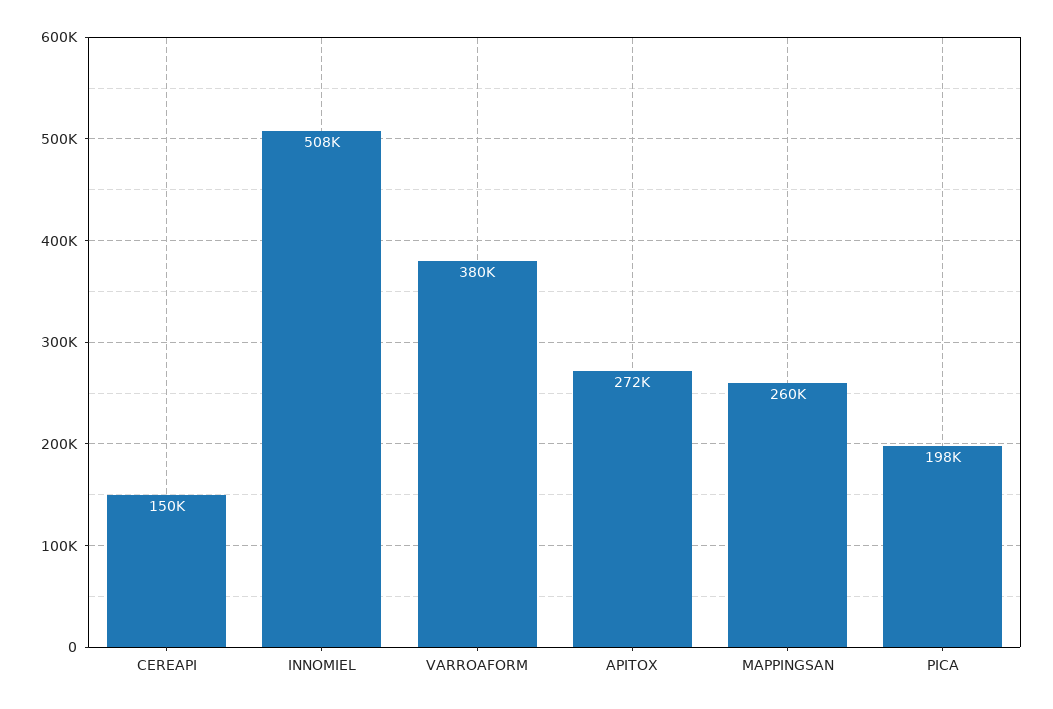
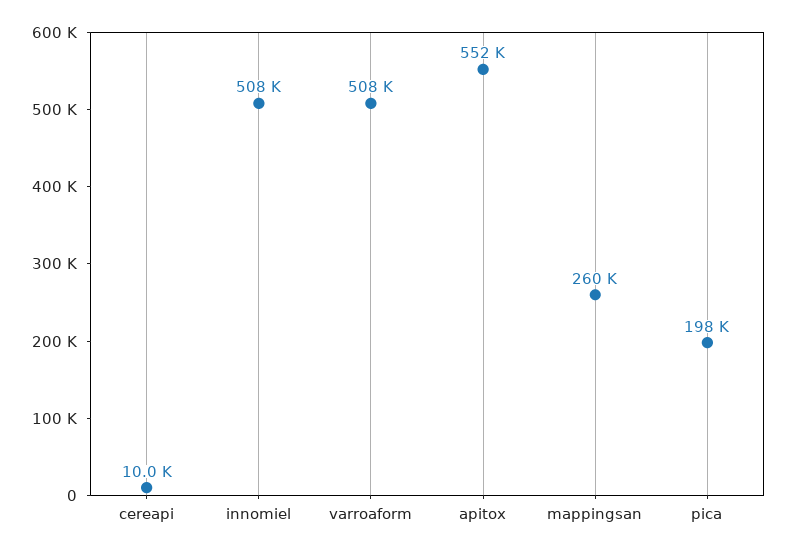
  {
-   "CEREAPI": 150000,
+   "CEREAPI": 10000,
    "INNOMIEL": 508000,
-   "VARROAFORM": 380000,
+   "VARROAFORM": 508000,
-   "APITOX": 272000,
+   "APITOX": 552000,
    "MAPPINGSAN": 260000,
    "PICA": 198000
  }

